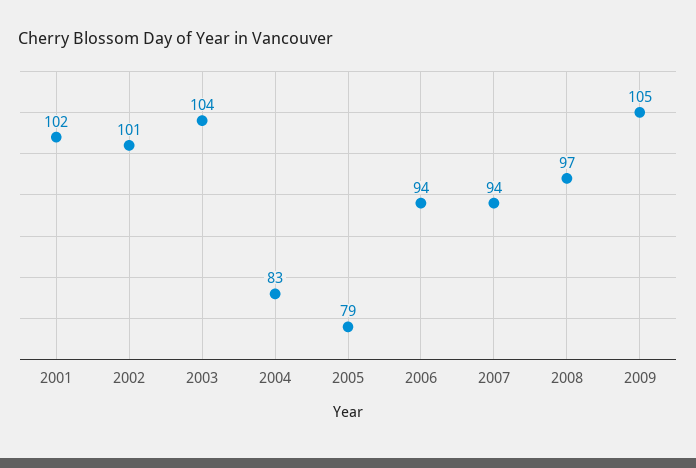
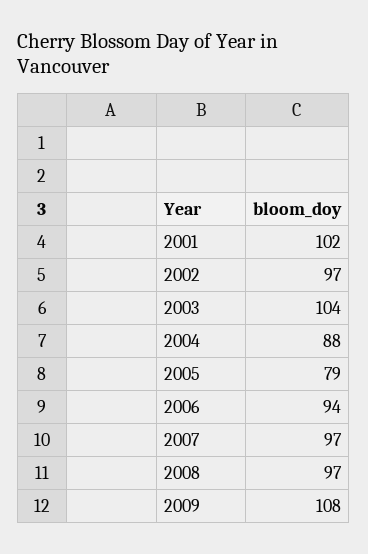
  {
    "2001": 102,
-   "2002": 101,
+   "2002": 97,
    "2003": 104,
-   "2004": 83,
+   "2004": 88,
    "2005": 79,
    "2006": 94,
-   "2007": 94,
+   "2007": 97,
    "2008": 97,
-   "2009": 105
+   "2009": 108
  }

